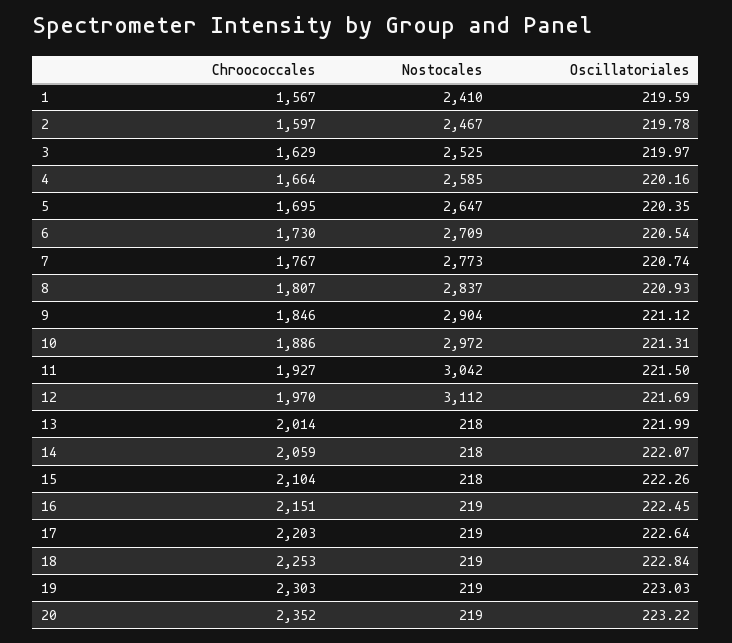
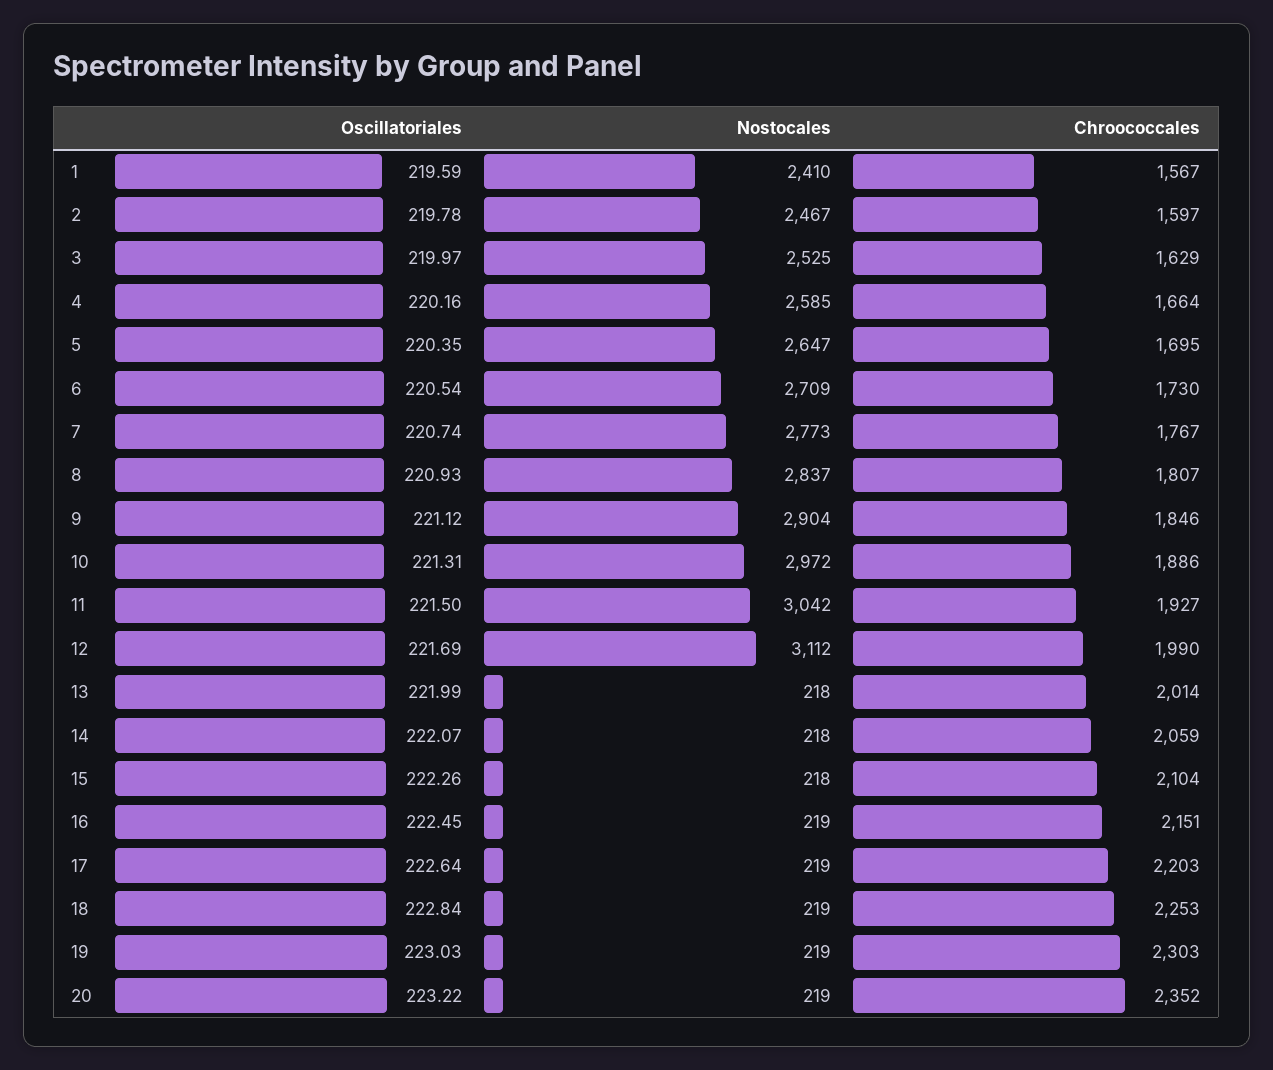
  {
    "Chroococcales": {
      "1": 1567,
      "2": 1597,
      "3": 1629,
      "4": 1664,
      "5": 1695,
      "6": 1730,
      "7": 1767,
      "8": 1807,
      "9": 1846,
      "10": 1886,
      "11": 1927,
-     "12": 1970,
+     "12": 1990,
      "13": 2014,
      "14": 2059,
      "15": 2104,
      "16": 2151,
      "17": 2203,
      "18": 2253,
      "19": 2303,
      "20": 2352
    },
    "Nostocales": {
      "1": 2410,
      "2": 2467,
      "3": 2525,
      "4": 2585,
      "5": 2647,
      "6": 2709,
      "7": 2773,
      "8": 2837,
      "9": 2904,
      "10": 2972,
      "11": 3042,
      "12": 3112,
      "13": 218,
      "14": 218,
      "15": 218,
      "16": 219,
      "17": 219,
      "18": 219,
      "19": 219,
      "20": 219
    },
    "Oscillatoriales": {
      "1": 219.59,
      "2": 219.78,
      "3": 219.97,
      "4": 220.16,
      "5": 220.35,
      "6": 220.54,
      "7": 220.74,
      "8": 220.93,
      "9": 221.12,
      "10": 221.31,
      "11": 221.5,
      "12": 221.69,
      "13": 221.99,
      "14": 222.07,
      "15": 222.26,
      "16": 222.45,
      "17": 222.64,
      "18": 222.84,
      "19": 223.03,
      "20": 223.22
    }
  }

